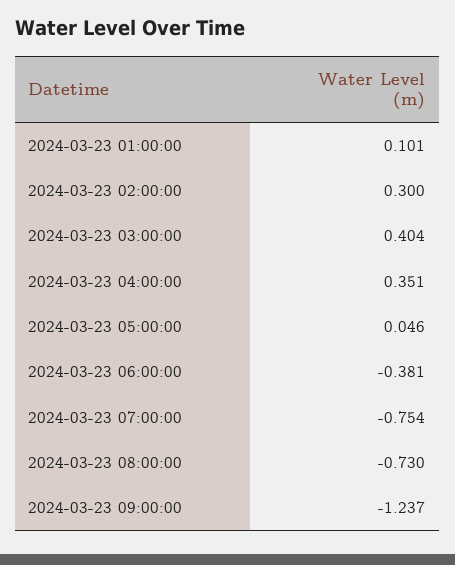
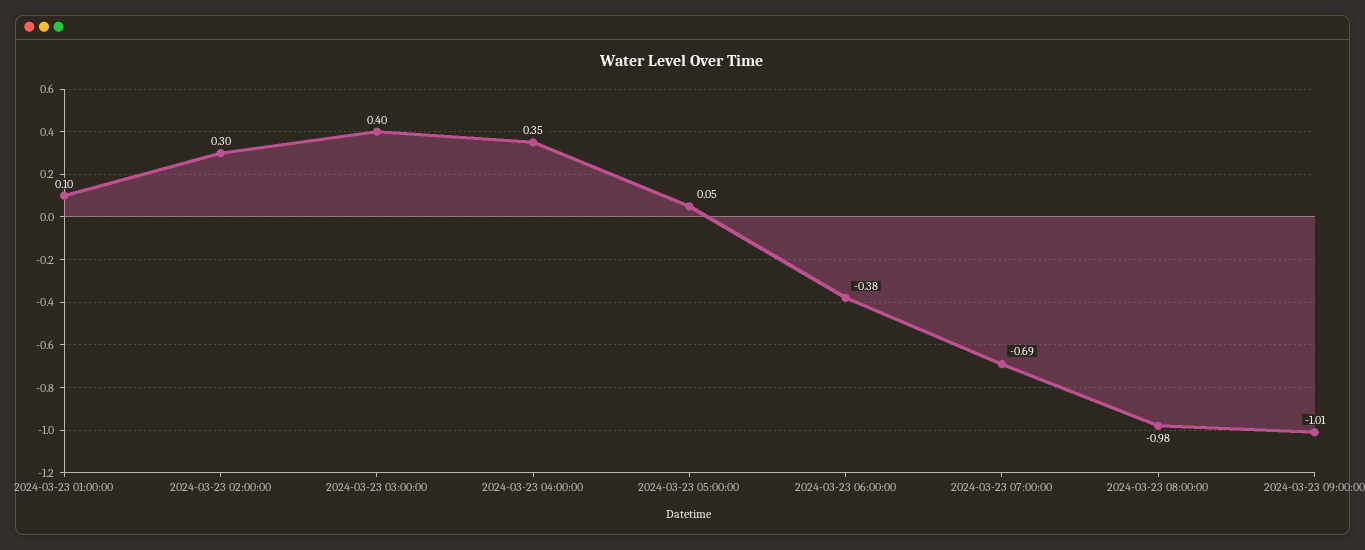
  {
    "2024-03-23 01:00:00": 0.101,
    "2024-03-23 02:00:00": 0.3,
    "2024-03-23 03:00:00": 0.404,
    "2024-03-23 04:00:00": 0.351,
    "2024-03-23 05:00:00": 0.046,
    "2024-03-23 06:00:00": -0.381,
-   "2024-03-23 07:00:00": -0.754,
+   "2024-03-23 07:00:00": -0.69,
-   "2024-03-23 08:00:00": -0.73,
+   "2024-03-23 08:00:00": -0.98,
-   "2024-03-23 09:00:00": -1.237
+   "2024-03-23 09:00:00": -1.01
  }

